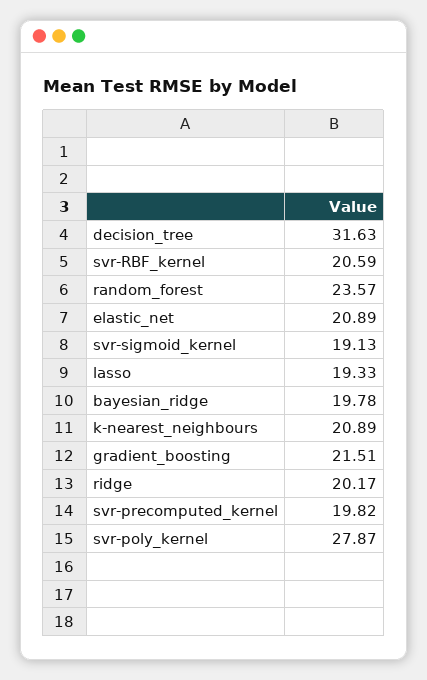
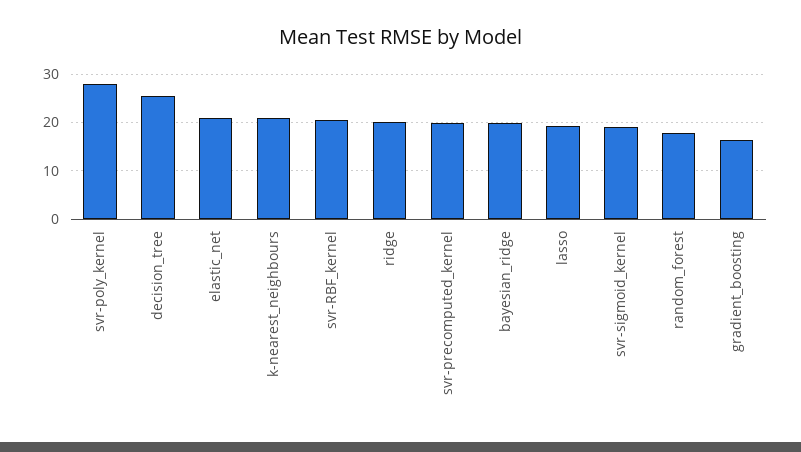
  {
-   "decision_tree": 31.63,
+   "decision_tree": 26,
    "svr-RBF_kernel": 20.59,
-   "random_forest": 23.57,
+   "random_forest": 18,
    "elastic_net": 20.89,
    "svr-sigmoid_kernel": 19.13,
    "lasso": 19.33,
    "bayesian_ridge": 19.78,
    "k-nearest_neighbours": 20.89,
-   "gradient_boosting": 21.51,
+   "gradient_boosting": 16,
    "ridge": 20.17,
    "svr-precomputed_kernel": 19.82,
    "svr-poly_kernel": 27.87
  }

